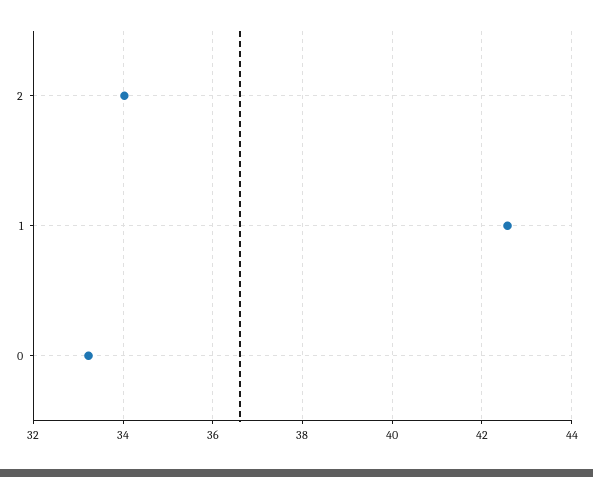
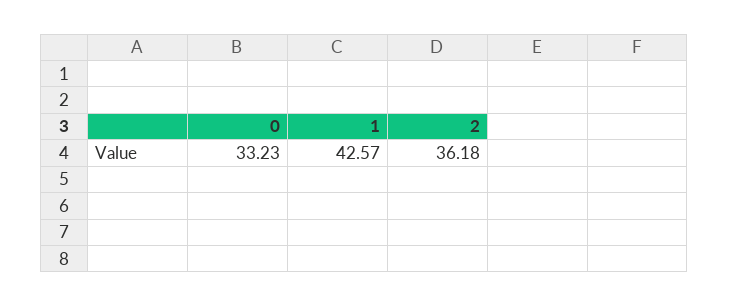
  {
-   "2": 34,
+   "2": 36.18,
    "1": 42.57,
    "0": 33.23
  }

